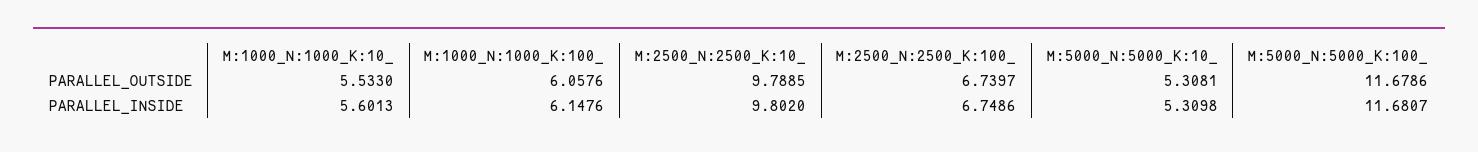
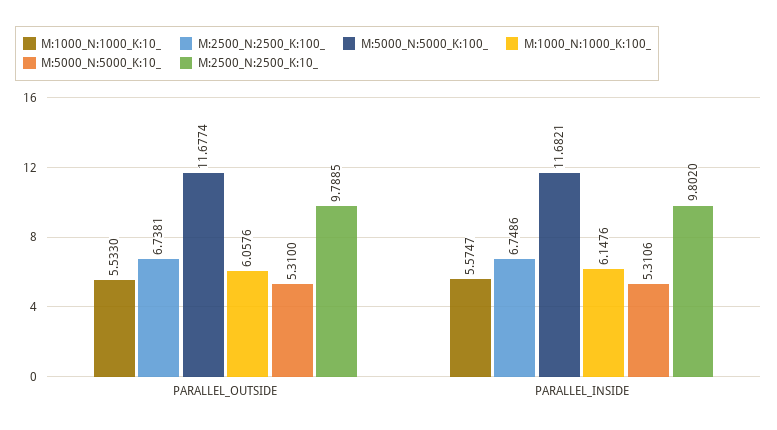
  {
    "M:1000_N:1000_K:10_": {
      "PARALLEL_OUTSIDE": 5.533,
-     "PARALLEL_INSIDE": 5.6013
+     "PARALLEL_INSIDE": 5.5747
    },
    "M:1000_N:1000_K:100_": {
      "PARALLEL_OUTSIDE": 6.0576,
      "PARALLEL_INSIDE": 6.1476
    },
    "M:2500_N:2500_K:10_": {
      "PARALLEL_OUTSIDE": 9.7885,
      "PARALLEL_INSIDE": 9.802
    },
    "M:2500_N:2500_K:100_": {
-     "PARALLEL_OUTSIDE": 6.7397,
+     "PARALLEL_OUTSIDE": 6.7381,
      "PARALLEL_INSIDE": 6.7486
    },
    "M:5000_N:5000_K:10_": {
-     "PARALLEL_OUTSIDE": 5.3081,
+     "PARALLEL_OUTSIDE": 5.31,
-     "PARALLEL_INSIDE": 5.3098
+     "PARALLEL_INSIDE": 5.3106
    },
    "M:5000_N:5000_K:100_": {
-     "PARALLEL_OUTSIDE": 11.6786,
+     "PARALLEL_OUTSIDE": 11.6774,
-     "PARALLEL_INSIDE": 11.6807
+     "PARALLEL_INSIDE": 11.6821
    }
  }

